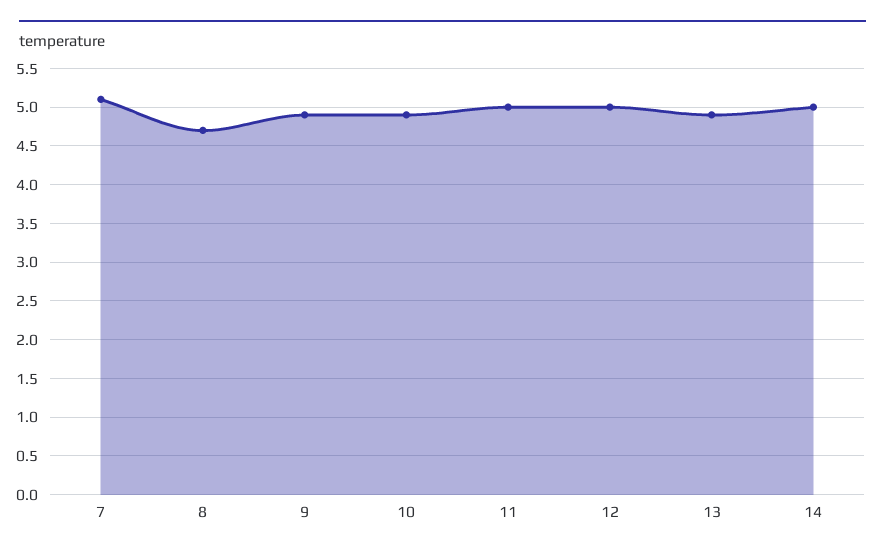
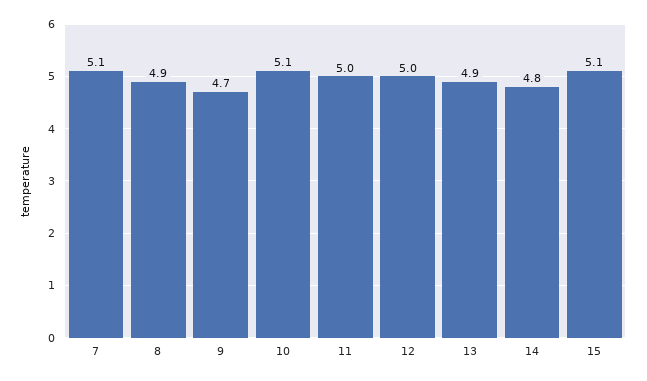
  {
    "7": 5.1,
-   "8": 4.7,
+   "8": 4.9,
-   "9": 4.9,
+   "9": 4.7,
-   "10": 4.9,
+   "10": 5.1,
    "11": 5,
    "12": 5,
    "13": 4.9,
-   "14": 5
+   "14": 4.8,
+   "15": 5.1
  }

